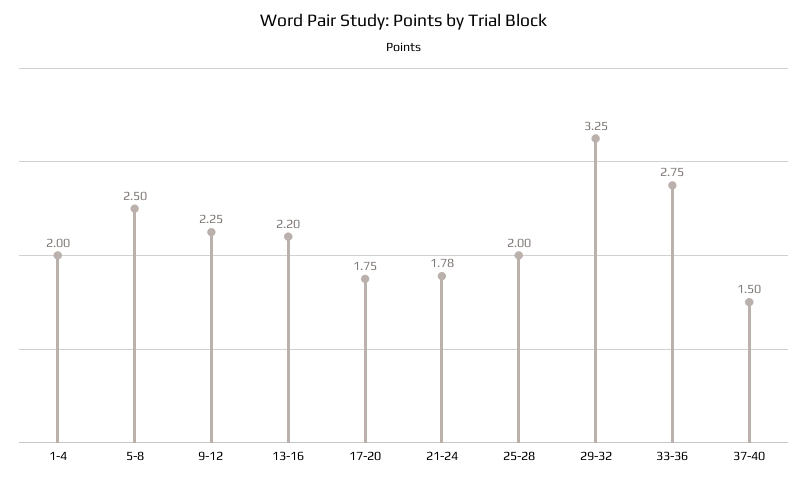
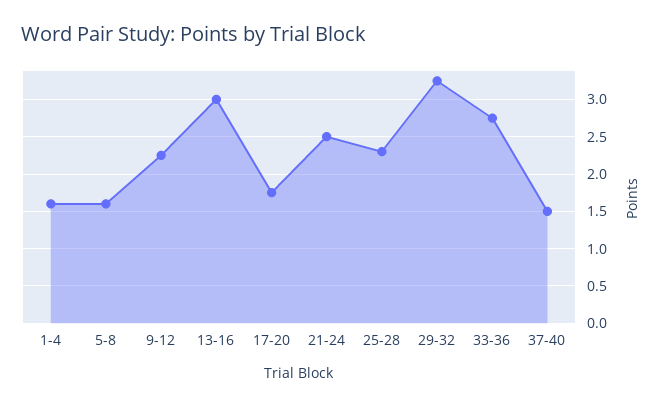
  {
-   "1-4": 2,
+   "1-4": 1.6,
-   "5-8": 2.5,
+   "5-8": 1.6,
    "9-12": 2.25,
-   "13-16": 2.2,
+   "13-16": 3,
    "17-20": 1.75,
-   "21-24": 1.78,
+   "21-24": 2.5,
-   "25-28": 2,
+   "25-28": 2.3,
    "29-32": 3.25,
    "33-36": 2.75,
    "37-40": 1.5
  }

